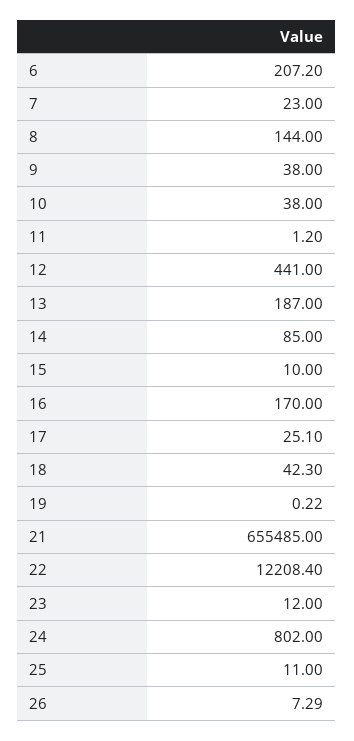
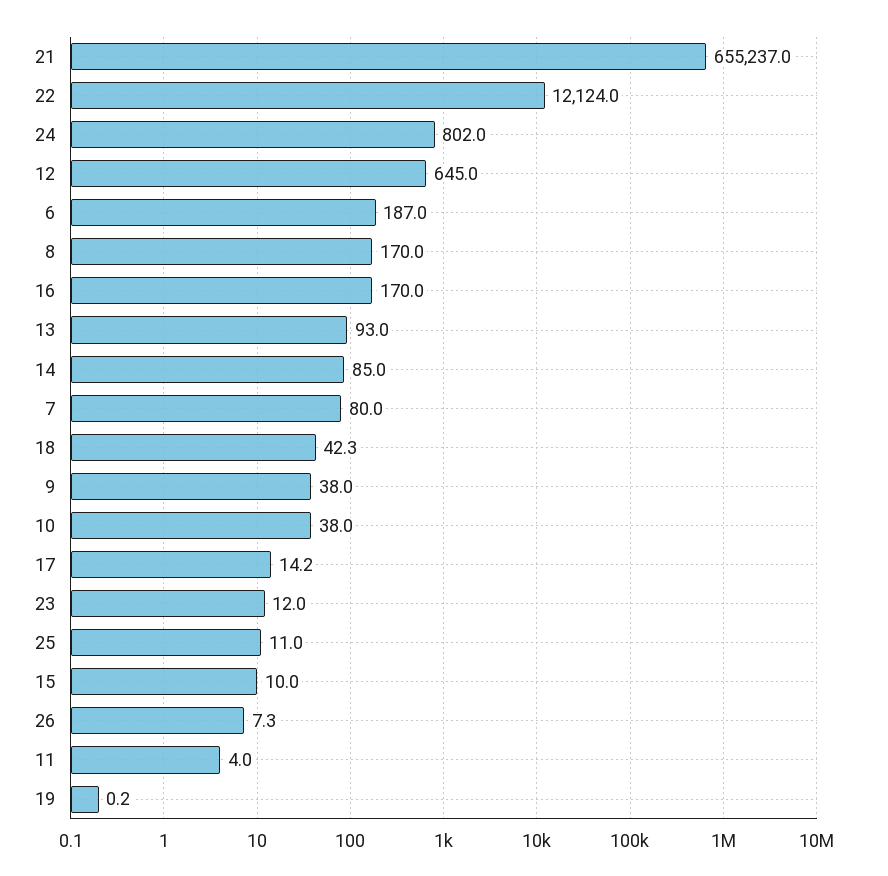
  {
-   "6": 207.2,
+   "6": 187,
-   "7": 23,
+   "7": 80,
-   "8": 144,
+   "8": 170,
    "9": 38,
    "10": 38,
-   "11": 1.2,
+   "11": 4,
-   "12": 441,
+   "12": 645,
-   "13": 187,
+   "13": 93,
    "14": 85,
    "15": 10,
    "16": 170,
-   "17": 25.1,
+   "17": 14.2,
    "18": 42.3,
    "19": 0.22,
-   "21": 655485,
+   "21": 655237,
-   "22": 12208.4,
+   "22": 12124,
    "23": 12,
    "24": 802,
    "25": 11,
    "26": 7.29
  }

